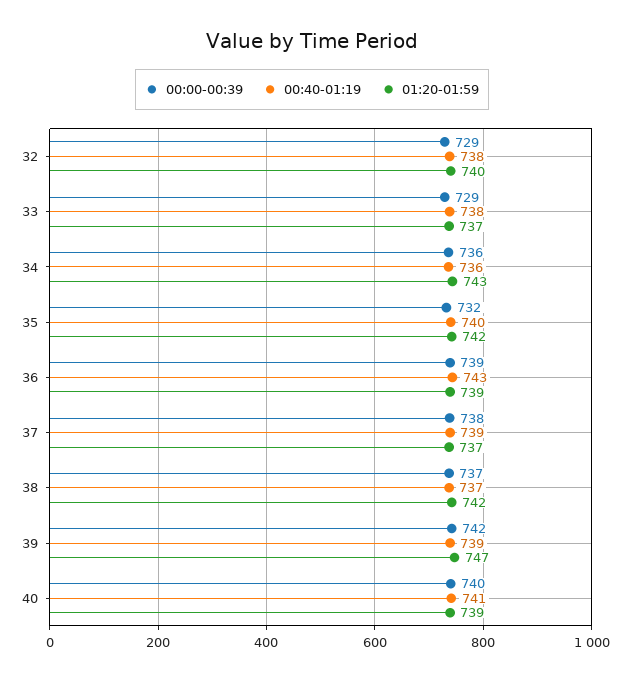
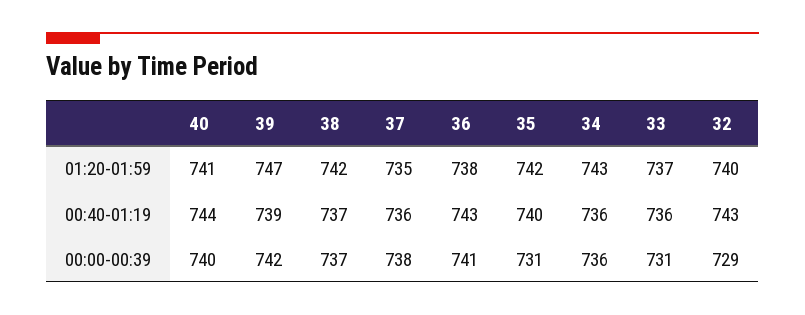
  {
    "00:00-00:39": {
      "32": 729,
-     "33": 729,
+     "33": 731,
      "34": 736,
-     "35": 732,
+     "35": 731,
-     "36": 739,
+     "36": 741,
      "37": 738,
      "38": 737,
      "39": 742,
      "40": 740
    },
    "00:40-01:19": {
-     "32": 738,
+     "32": 743,
-     "33": 738,
+     "33": 736,
      "34": 736,
      "35": 740,
      "36": 743,
-     "37": 739,
+     "37": 736,
      "38": 737,
      "39": 739,
-     "40": 741
+     "40": 744
    },
    "01:20-01:59": {
      "32": 740,
      "33": 737,
      "34": 743,
      "35": 742,
-     "36": 739,
+     "36": 738,
-     "37": 737,
+     "37": 735,
      "38": 742,
      "39": 747,
-     "40": 739
+     "40": 741
    }
  }

